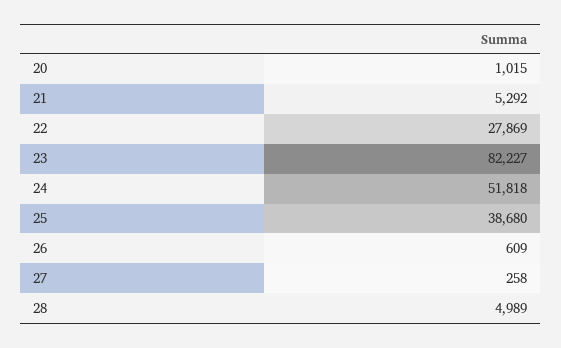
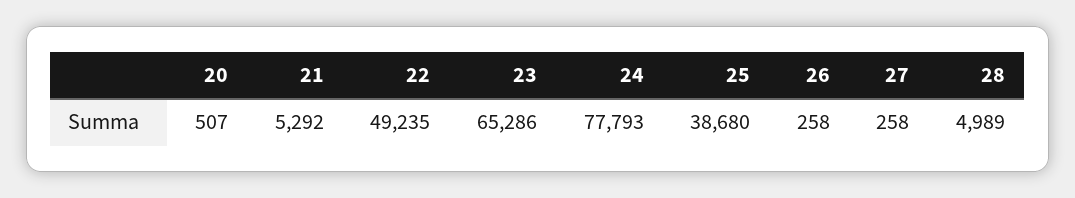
  {
-   "20": 1015,
+   "20": 507,
    "21": 5292,
-   "22": 27869,
+   "22": 49235,
-   "23": 82227,
+   "23": 65286,
-   "24": 51818,
+   "24": 77793,
    "25": 38680,
-   "26": 609,
+   "26": 258,
    "27": 258,
    "28": 4989
  }

